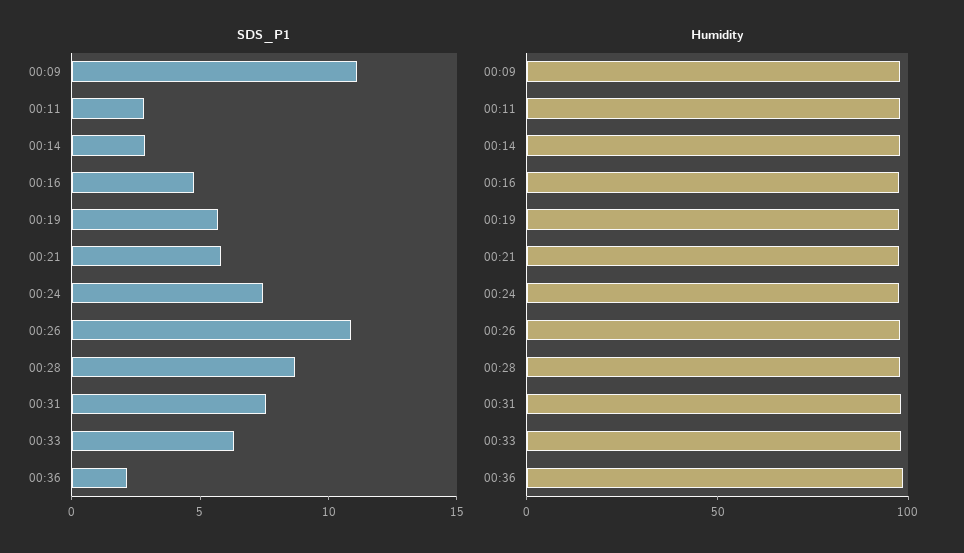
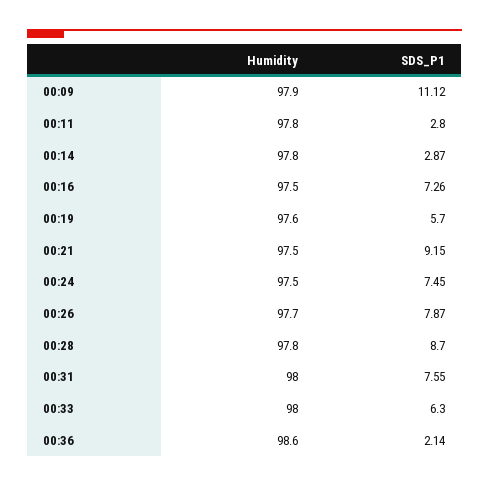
  {
    "SDS_P1": {
      "00:09": 11.12,
      "00:11": 2.8,
      "00:14": 2.87,
-     "00:16": 5,
+     "00:16": 7.26,
      "00:19": 5.7,
-     "00:21": 6,
+     "00:21": 9.15,
      "00:24": 7.45,
-     "00:26": 11,
+     "00:26": 7.87,
      "00:28": 8.7,
      "00:31": 7.55,
      "00:33": 6.3,
      "00:36": 2.14
    },
    "Humidity": {
      "00:09": 97.9,
      "00:11": 97.8,
      "00:14": 97.8,
      "00:16": 97.5,
      "00:19": 97.6,
      "00:21": 97.5,
      "00:24": 97.5,
      "00:26": 97.7,
      "00:28": 97.8,
      "00:31": 98,
      "00:33": 98,
      "00:36": 98.6
    }
  }

